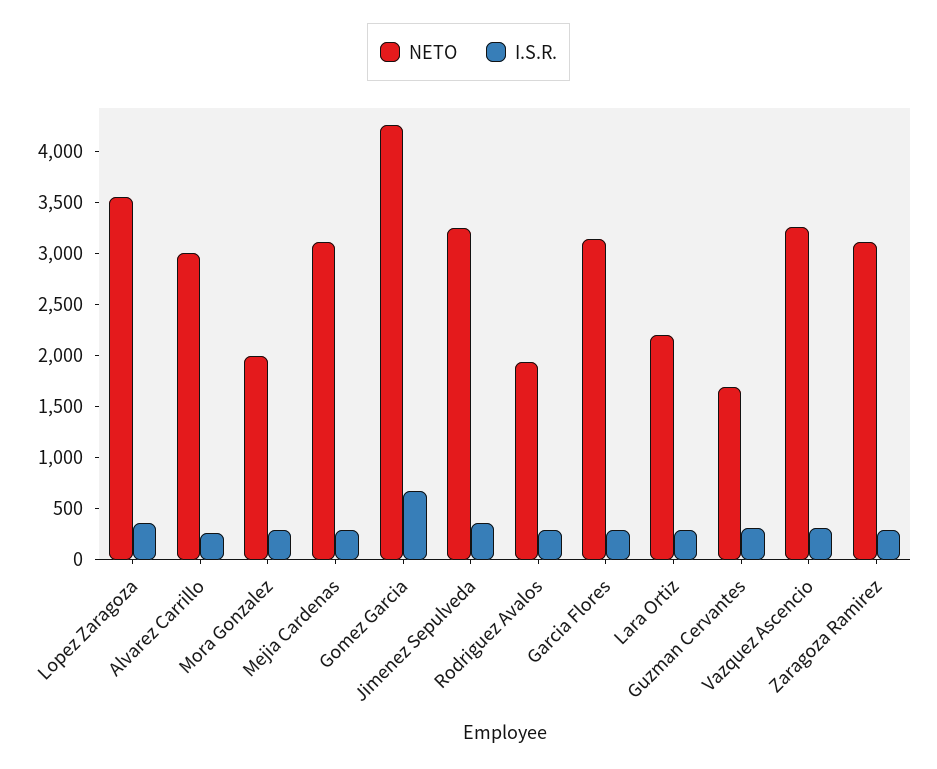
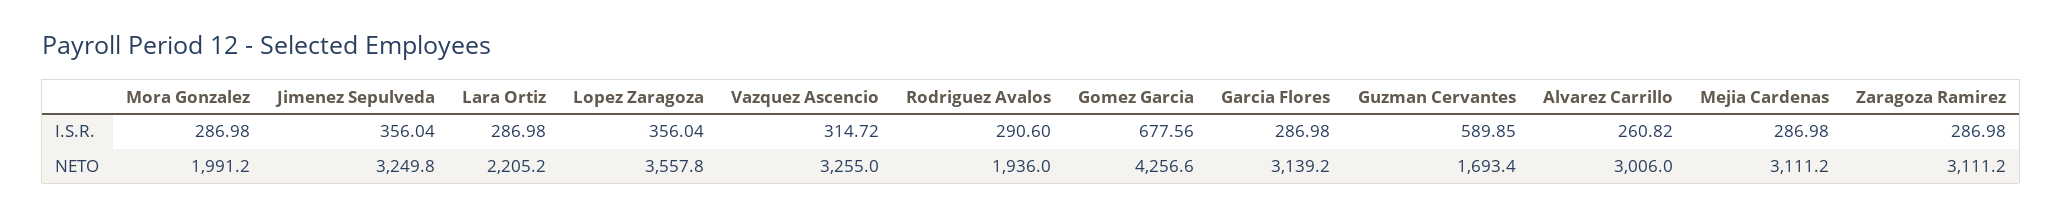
  {
    "NETO": {
      "Lopez Zaragoza": 3557.8,
      "Alvarez Carrillo": 3006,
      "Mora Gonzalez": 1991.2,
      "Mejia Cardenas": 3111.2,
      "Gomez Garcia": 4256.6,
      "Jimenez Sepulveda": 3249.8,
      "Rodriguez Avalos": 1936,
      "Garcia Flores": 3139.2,
      "Lara Ortiz": 2205.2,
      "Guzman Cervantes": 1693.4,
      "Vazquez Ascencio": 3255,
      "Zaragoza Ramirez": 3111.2
    },
    "I.S.R.": {
      "Lopez Zaragoza": 356.04,
      "Alvarez Carrillo": 260.82,
      "Mora Gonzalez": 286.98,
      "Mejia Cardenas": 286.98,
      "Gomez Garcia": 677.56,
      "Jimenez Sepulveda": 356.04,
      "Rodriguez Avalos": 290.6,
      "Garcia Flores": 286.98,
      "Lara Ortiz": 286.98,
-     "Guzman Cervantes": 300,
+     "Guzman Cervantes": 589.85,
      "Vazquez Ascencio": 314.72,
      "Zaragoza Ramirez": 286.98
    }
  }

